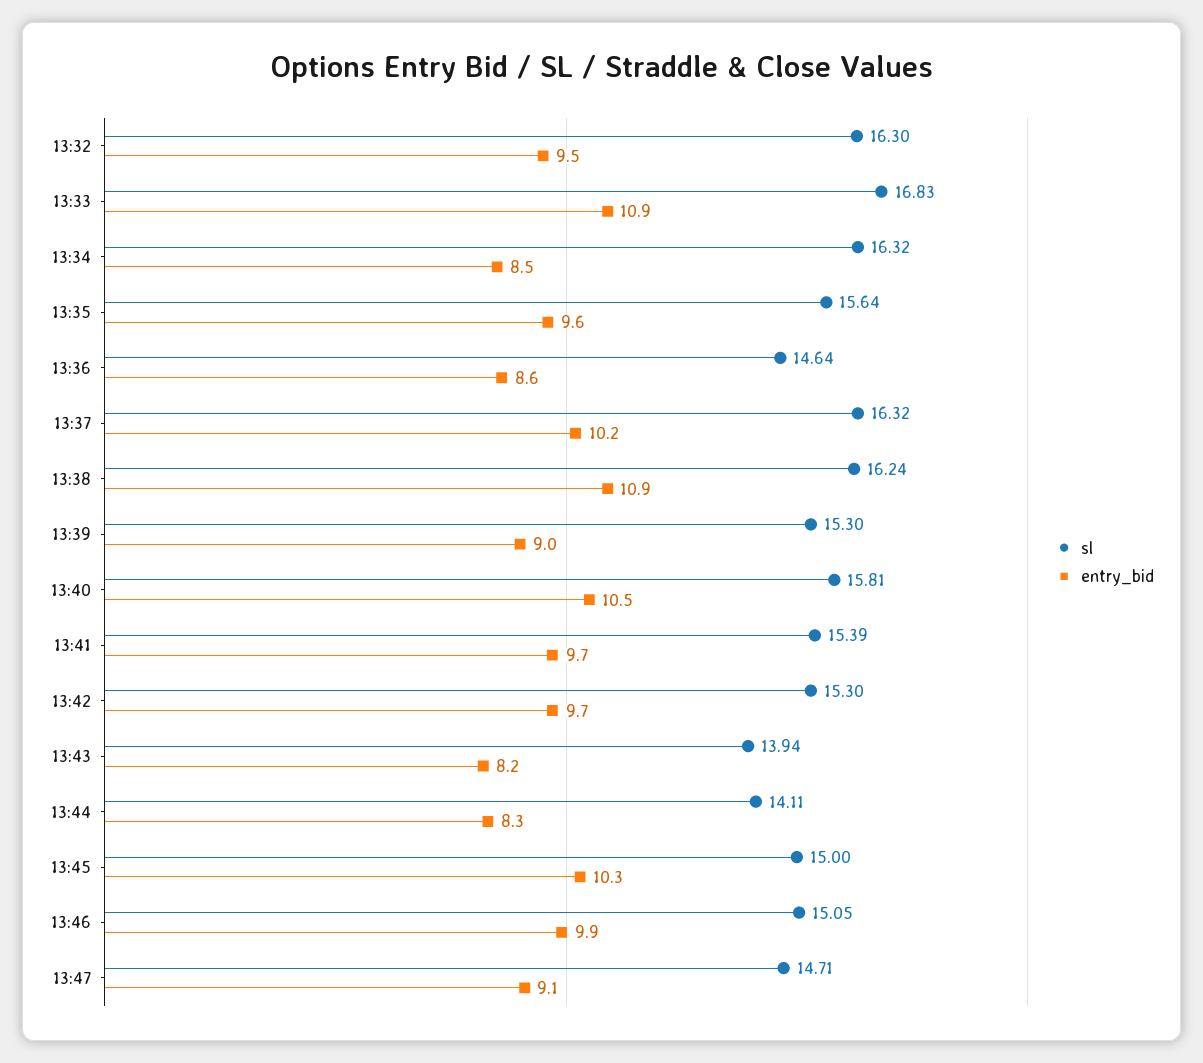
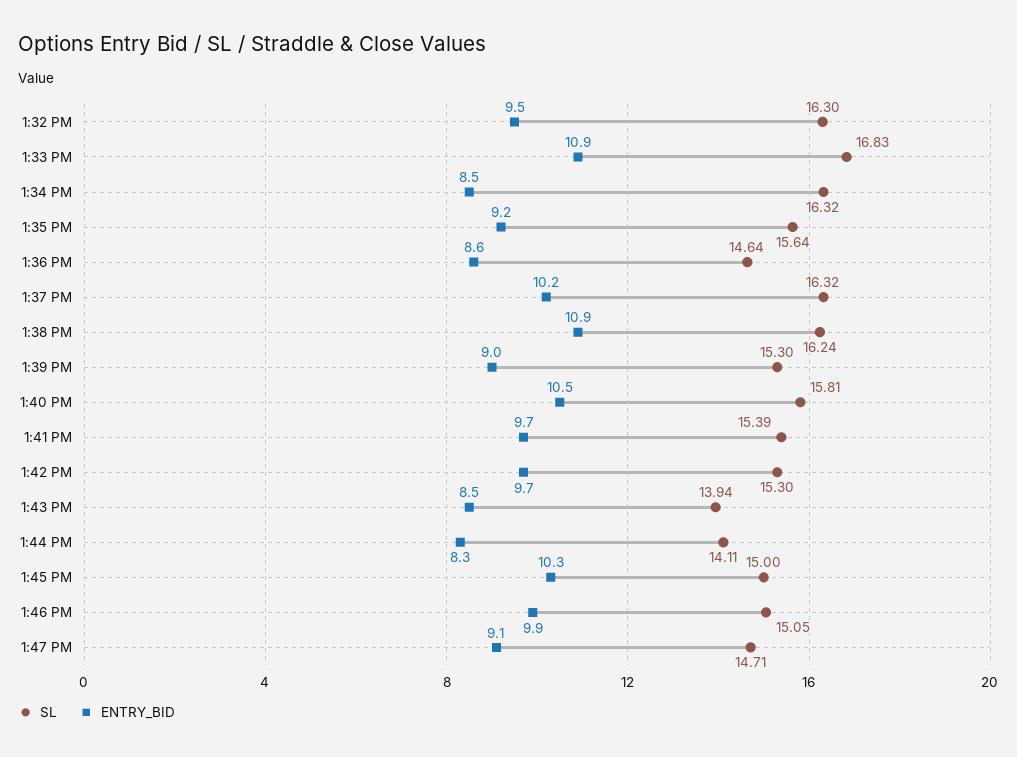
  {
    "sl": {
      "13:32": 16.3,
      "13:33": 16.83,
      "13:34": 16.32,
      "13:35": 15.64,
      "13:36": 14.64,
      "13:37": 16.32,
      "13:38": 16.24,
      "13:39": 15.3,
      "13:40": 15.81,
      "13:41": 15.39,
      "13:42": 15.3,
      "13:43": 13.94,
      "13:44": 14.11,
      "13:45": 15,
      "13:46": 15.05,
      "13:47": 14.71
    },
    "entry_bid": {
      "13:32": 9.5,
      "13:33": 10.9,
      "13:34": 8.5,
-     "13:35": 9.6,
+     "13:35": 9.2,
      "13:36": 8.6,
      "13:37": 10.2,
      "13:38": 10.9,
      "13:39": 9,
      "13:40": 10.5,
      "13:41": 9.7,
      "13:42": 9.7,
-     "13:43": 8.2,
+     "13:43": 8.5,
      "13:44": 8.3,
      "13:45": 10.3,
      "13:46": 9.9,
      "13:47": 9.1
    }
  }

